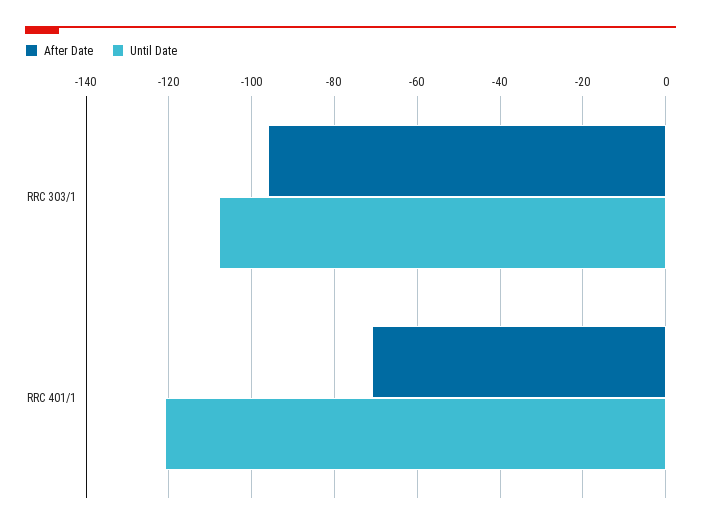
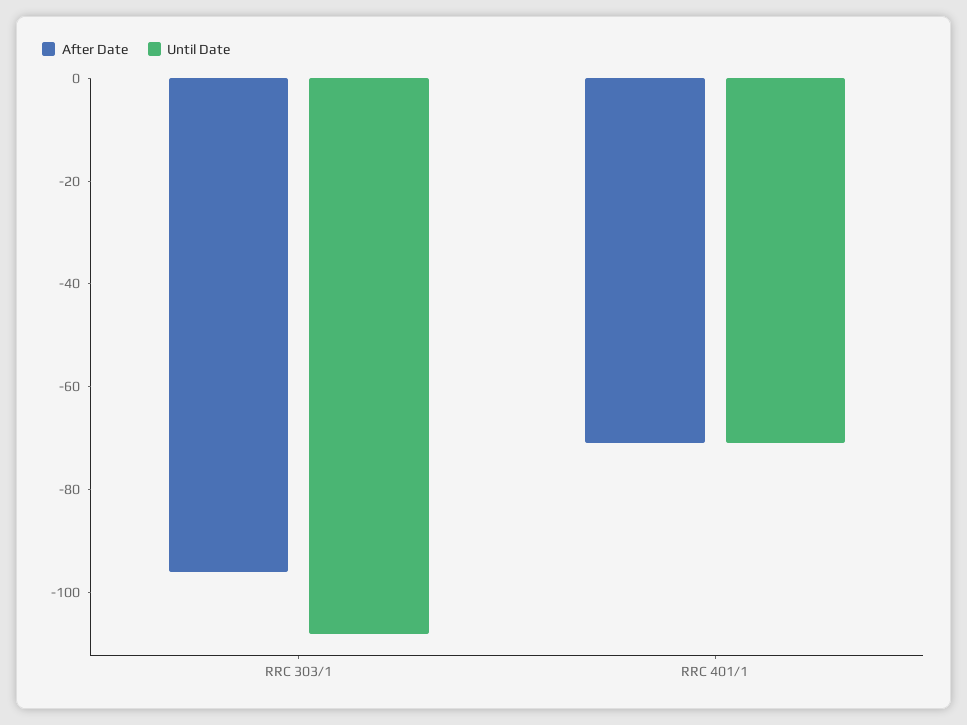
  {
    "After Date": {
      "RRC 303/1": -95,
      "RRC 401/1": -70
    },
    "Until Date": {
      "RRC 303/1": -110,
-     "RRC 401/1": -120
+     "RRC 401/1": -70
    }
  }

